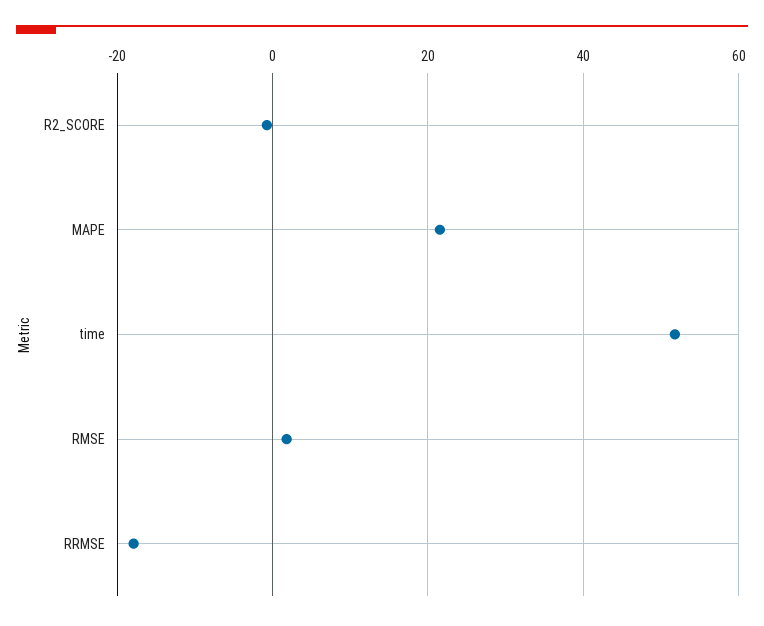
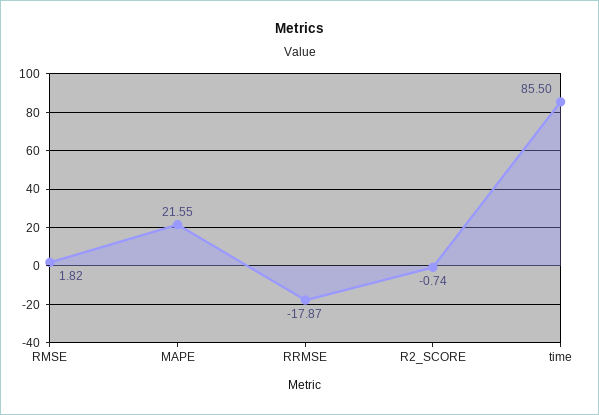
  {
    "R2_SCORE": -0.74,
    "MAPE": 21.55,
-   "time": 52,
+   "time": 85.5,
    "RMSE": 1.82,
    "RRMSE": -17.87
  }

